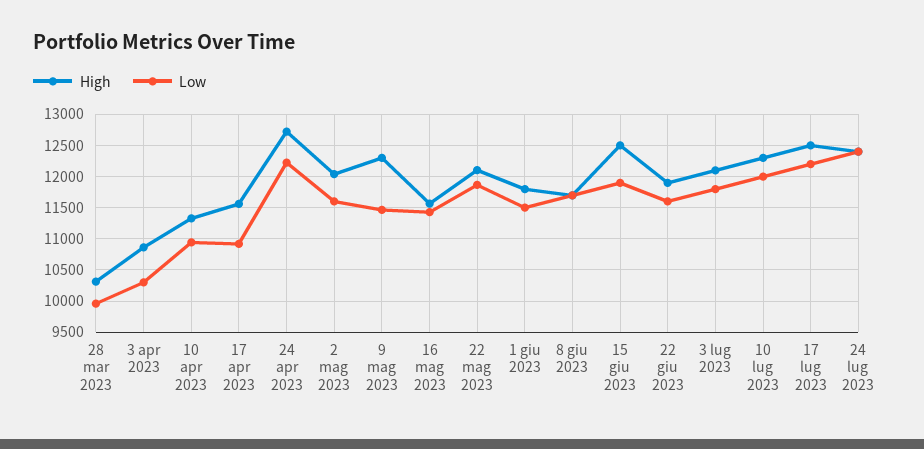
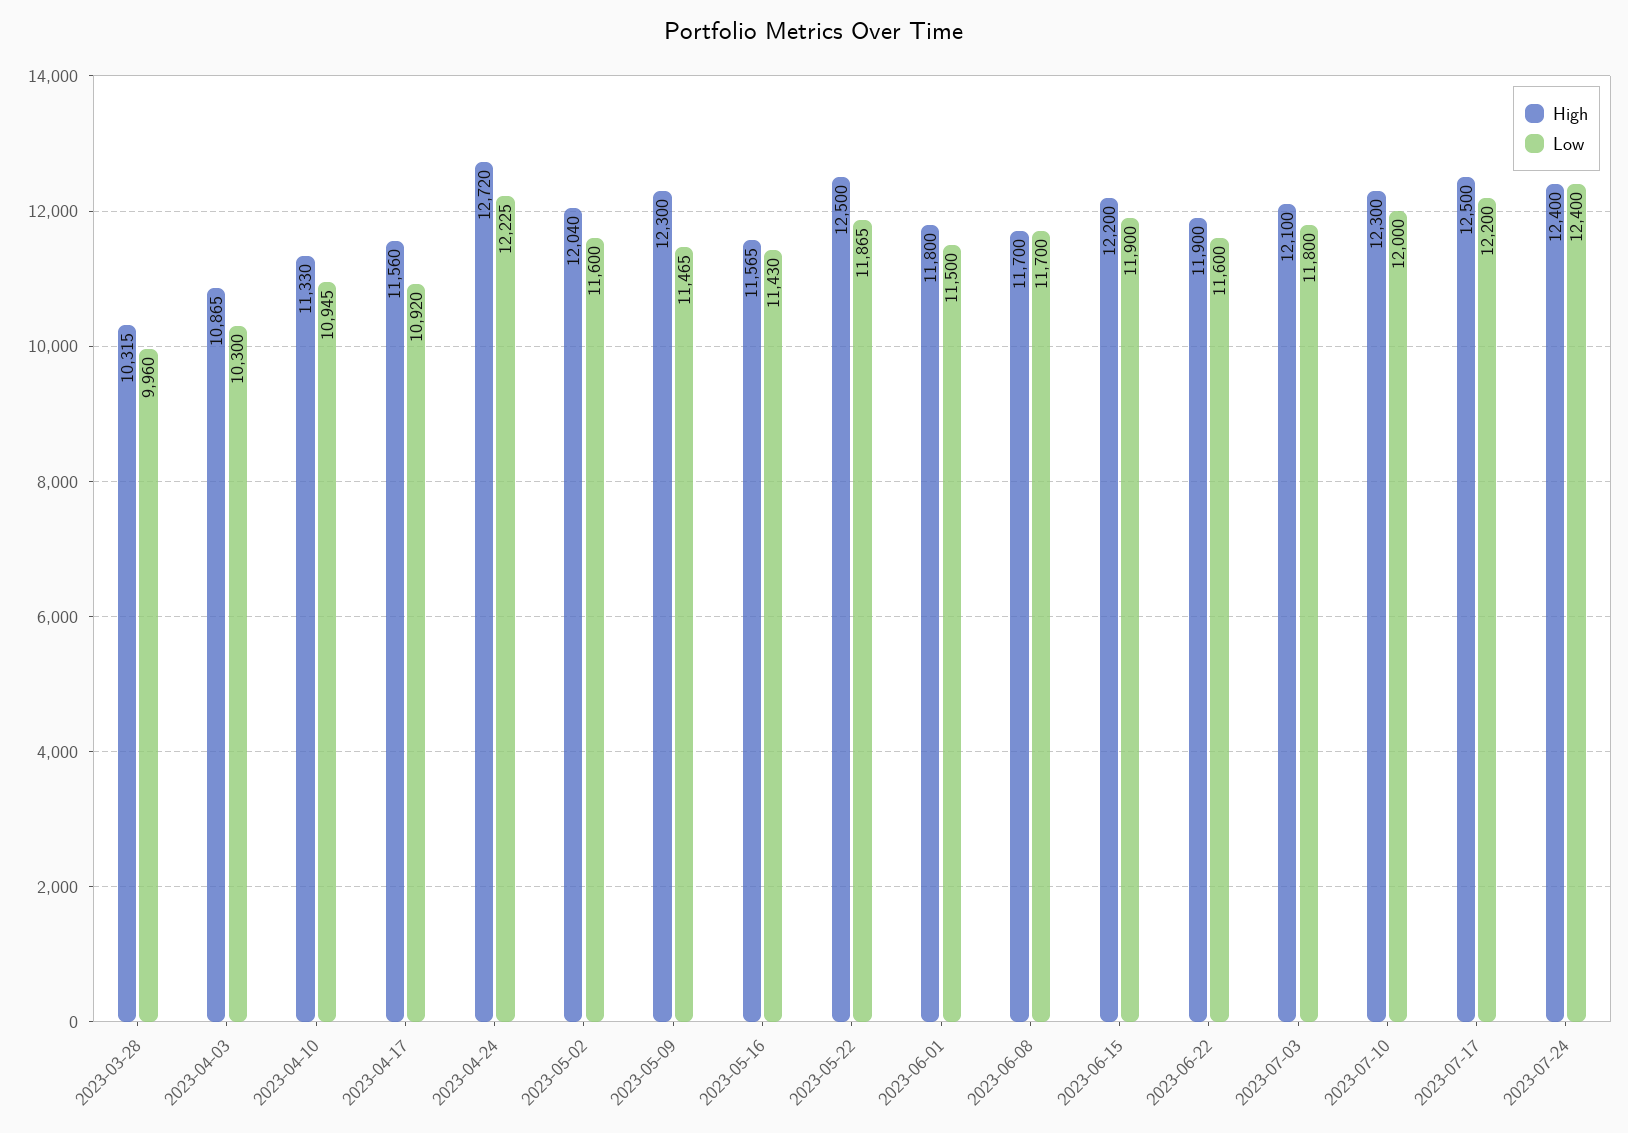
  {
    "High": {
      "28 mar 2023": 10315,
      "3 apr 2023": 10865,
      "10 apr 2023": 11330,
      "17 apr 2023": 11560,
      "24 apr 2023": 12720,
      "2 mag 2023": 12040,
      "9 mag 2023": 12300,
      "16 mag 2023": 11565,
-     "22 mag 2023": 12100,
+     "22 mag 2023": 12500,
      "1 giu 2023": 11800,
      "8 giu 2023": 11700,
-     "15 giu 2023": 12500,
+     "15 giu 2023": 12200,
      "22 giu 2023": 11900,
      "3 lug 2023": 12100,
      "10 lug 2023": 12300,
      "17 lug 2023": 12500,
      "24 lug 2023": 12400
    },
    "Low": {
      "28 mar 2023": 9960,
      "3 apr 2023": 10300,
      "10 apr 2023": 10945,
      "17 apr 2023": 10920,
      "24 apr 2023": 12225,
      "2 mag 2023": 11600,
      "9 mag 2023": 11465,
      "16 mag 2023": 11430,
      "22 mag 2023": 11865,
      "1 giu 2023": 11500,
      "8 giu 2023": 11700,
      "15 giu 2023": 11900,
      "22 giu 2023": 11600,
      "3 lug 2023": 11800,
      "10 lug 2023": 12000,
      "17 lug 2023": 12200,
      "24 lug 2023": 12400
    }
  }

